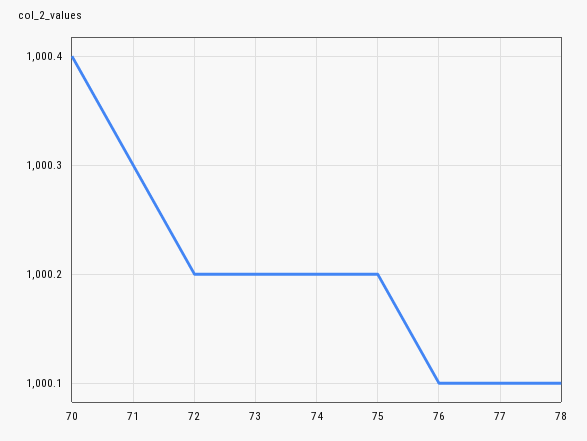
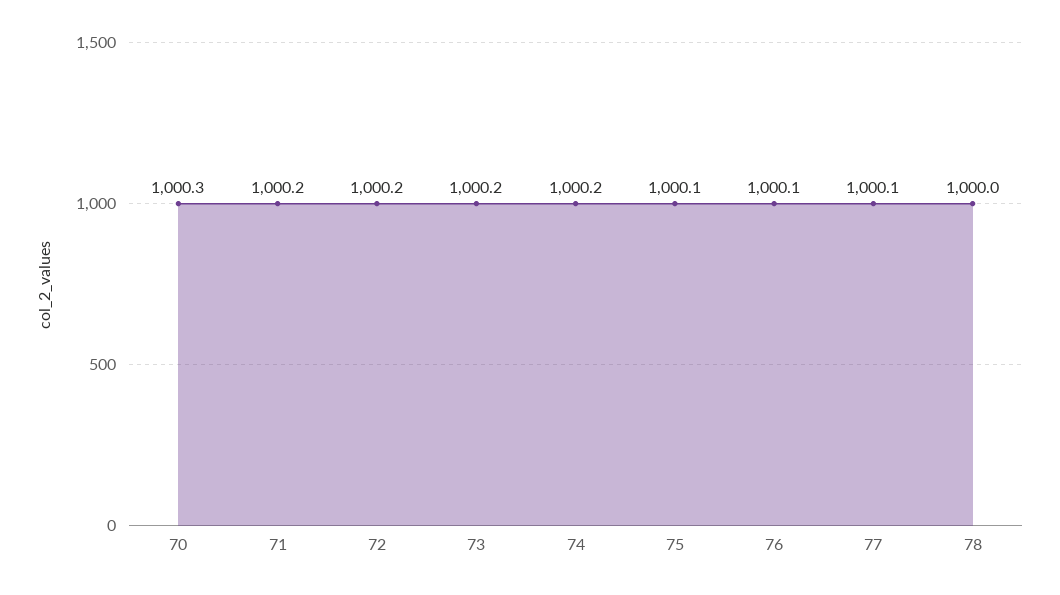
  {
-   "70": 1000.4,
+   "70": 1000.3,
-   "71": 1000.3,
+   "71": 1000.2,
    "72": 1000.2,
    "73": 1000.2,
    "74": 1000.2,
-   "75": 1000.2,
+   "75": 1000.1,
    "76": 1000.1,
    "77": 1000.1,
-   "78": 1000.1
+   "78": 1000
  }

